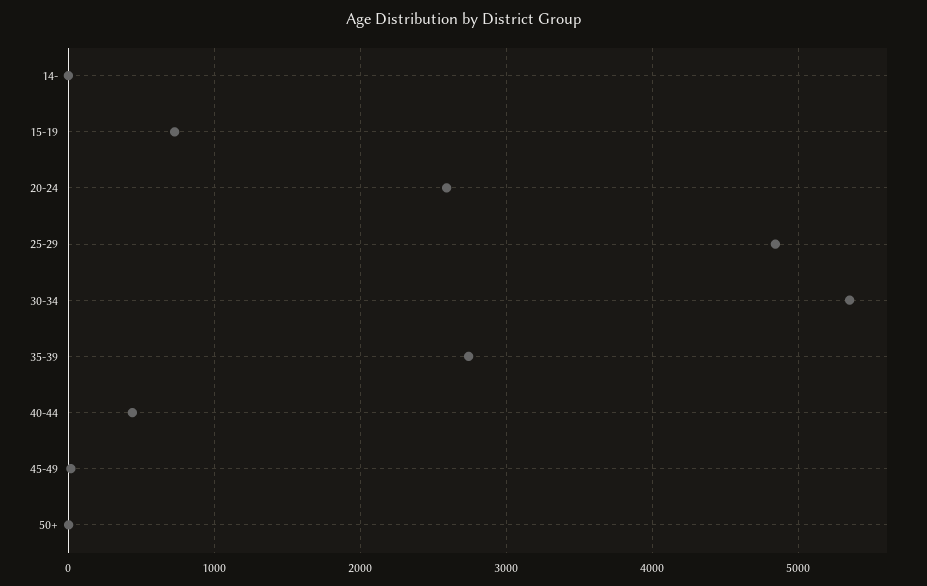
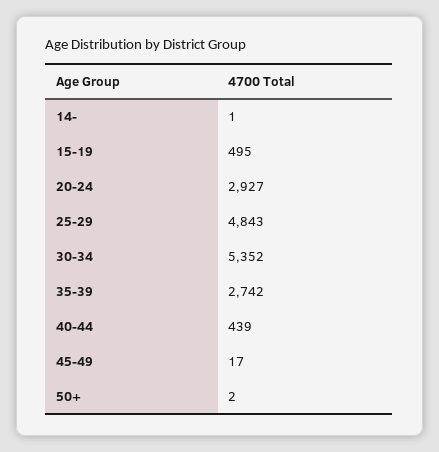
  {
    "14-": 1,
-   "15-19": 700,
+   "15-19": 495,
-   "20-24": 2600,
+   "20-24": 2927,
    "25-29": 4843,
    "30-34": 5352,
    "35-39": 2742,
    "40-44": 439,
    "45-49": 17,
    "50+": 2
  }

